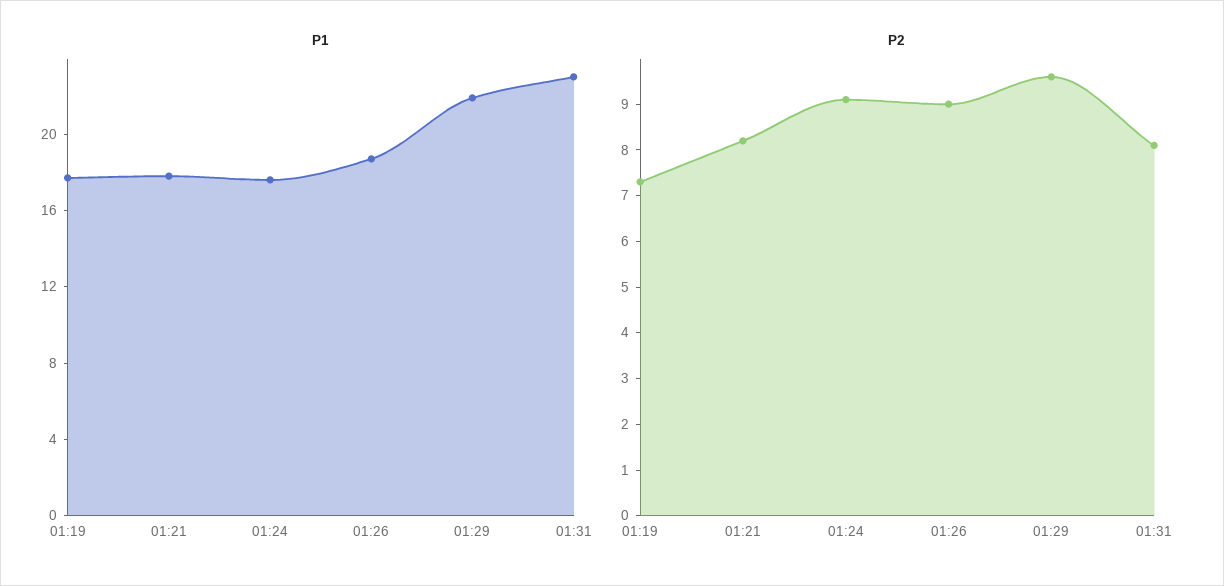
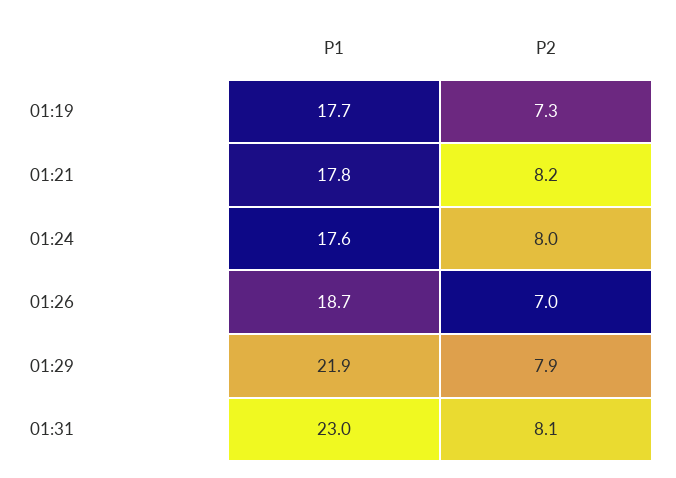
  {
    "P1": {
      "01:19": 17.7,
      "01:21": 17.8,
      "01:24": 17.6,
      "01:26": 18.7,
      "01:29": 21.9,
      "01:31": 23
    },
    "P2": {
      "01:19": 7.3,
      "01:21": 8.2,
-     "01:24": 9,
+     "01:24": 8,
-     "01:26": 9,
+     "01:26": 7,
-     "01:29": 9.5,
+     "01:29": 7.9,
      "01:31": 8.1
    }
  }

